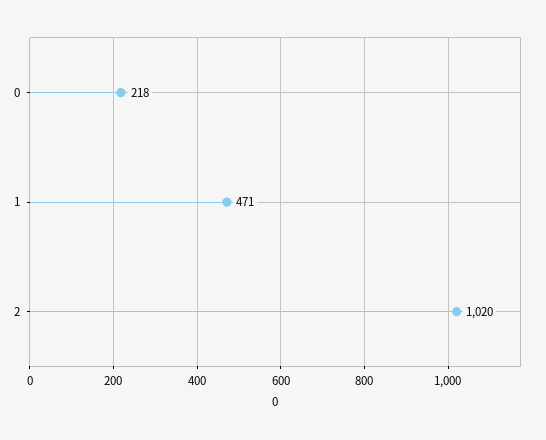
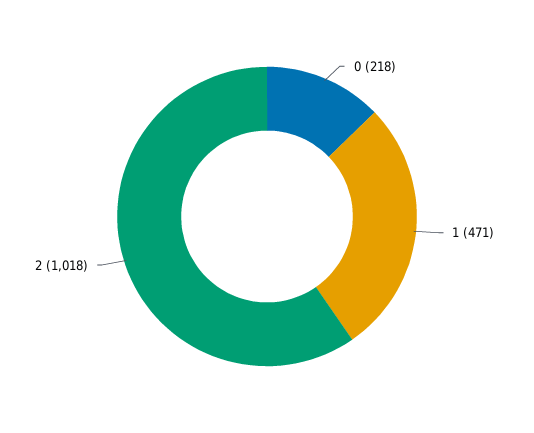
  {
    "0": 218,
    "1": 471,
-   "2": 1020
+   "2": 1018
  }

